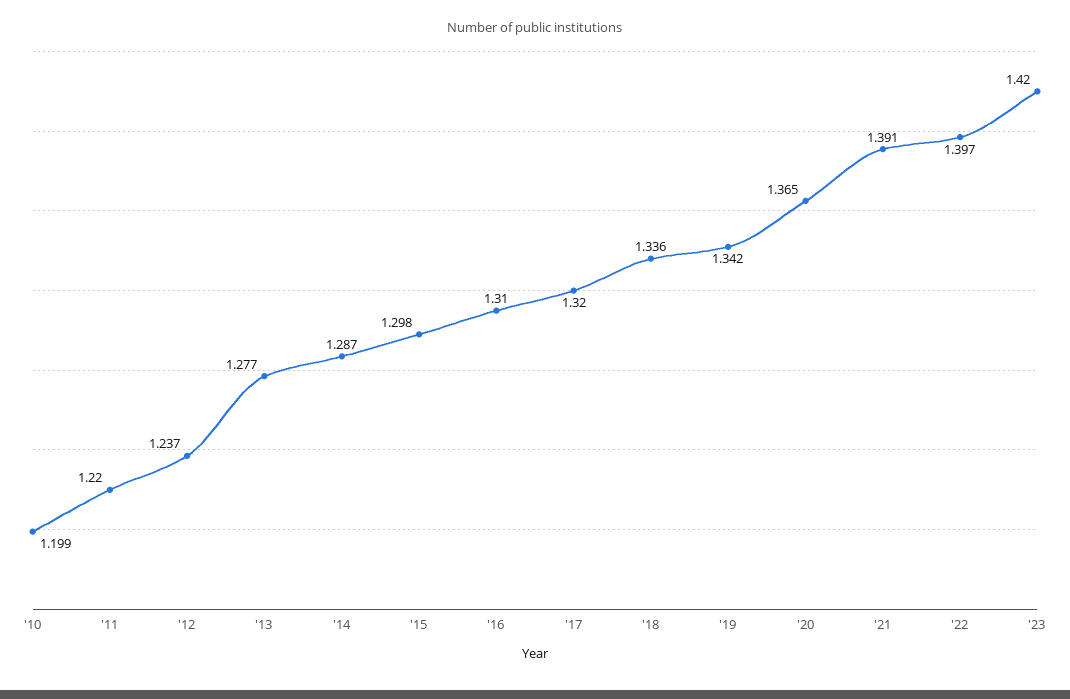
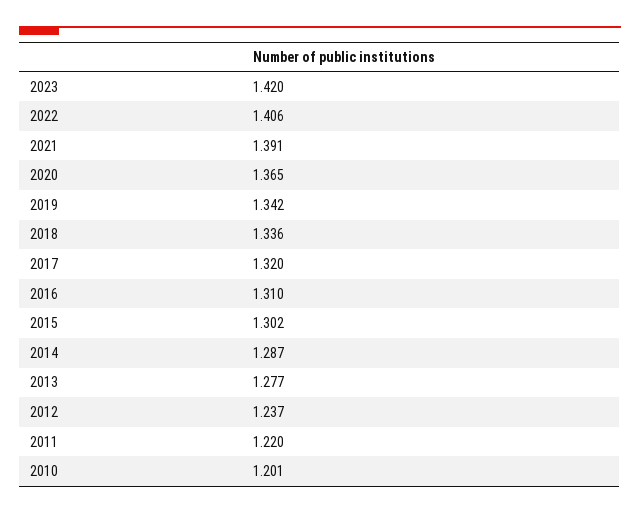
  {
-   "'10": 1.199,
+   "'10": 1.201,
    "'11": 1.22,
    "'12": 1.237,
    "'13": 1.277,
    "'14": 1.287,
-   "'15": 1.298,
+   "'15": 1.302,
    "'16": 1.31,
    "'17": 1.32,
    "'18": 1.336,
    "'19": 1.342,
    "'20": 1.365,
    "'21": 1.391,
-   "'22": 1.397,
+   "'22": 1.406,
    "'23": 1.42
  }

